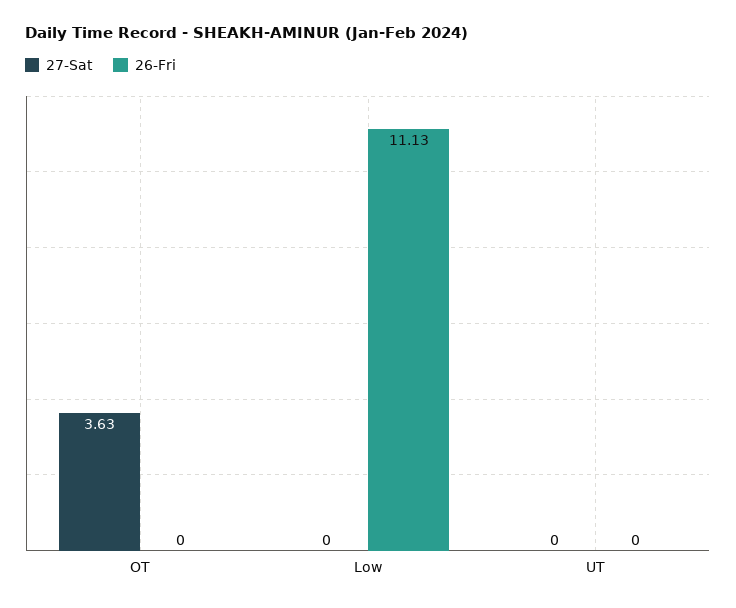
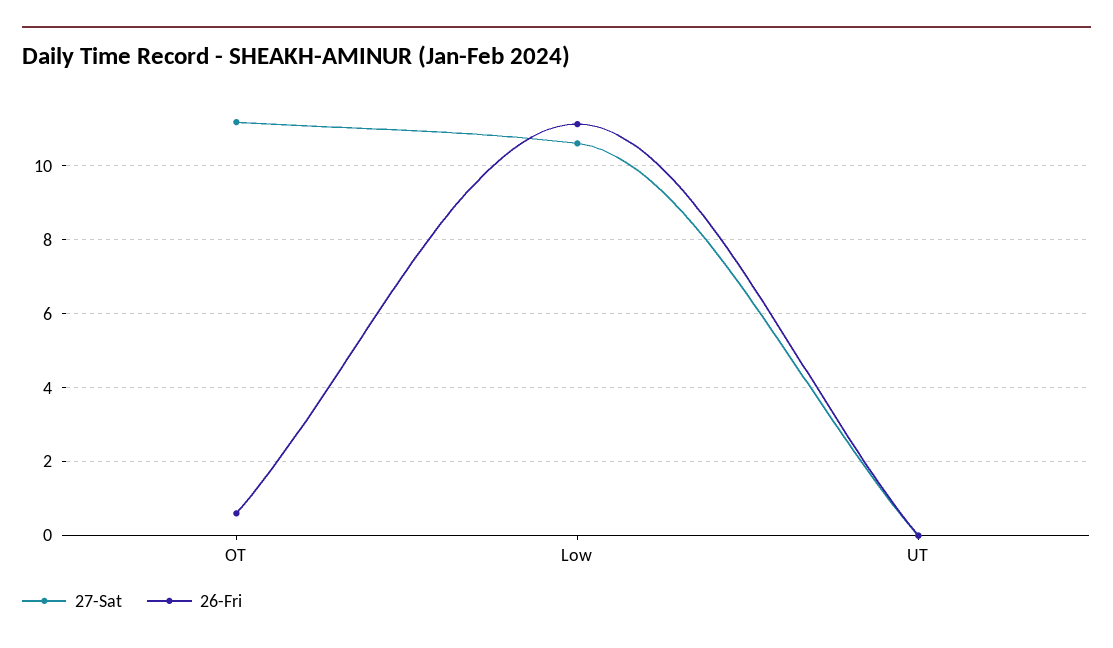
  {
    "27-Sat": {
-     "OT": 3.63,
+     "OT": 11.2,
-     "Low": 0,
+     "Low": 10.6,
      "UT": 0
    },
    "26-Fri": {
-     "OT": 0,
+     "OT": 0.6,
      "Low": 11.13,
      "UT": 0
    }
  }

